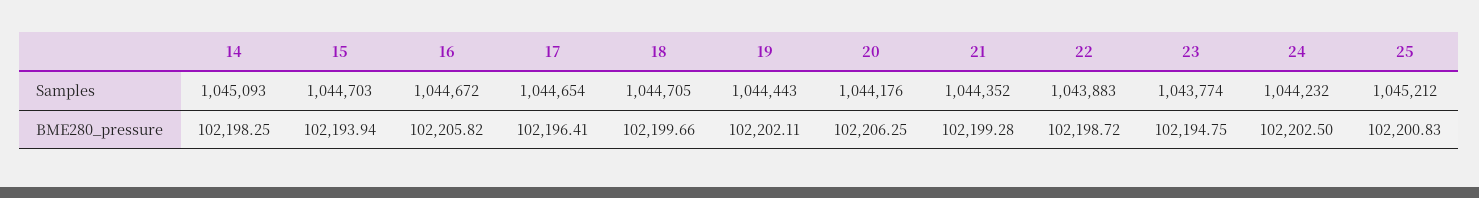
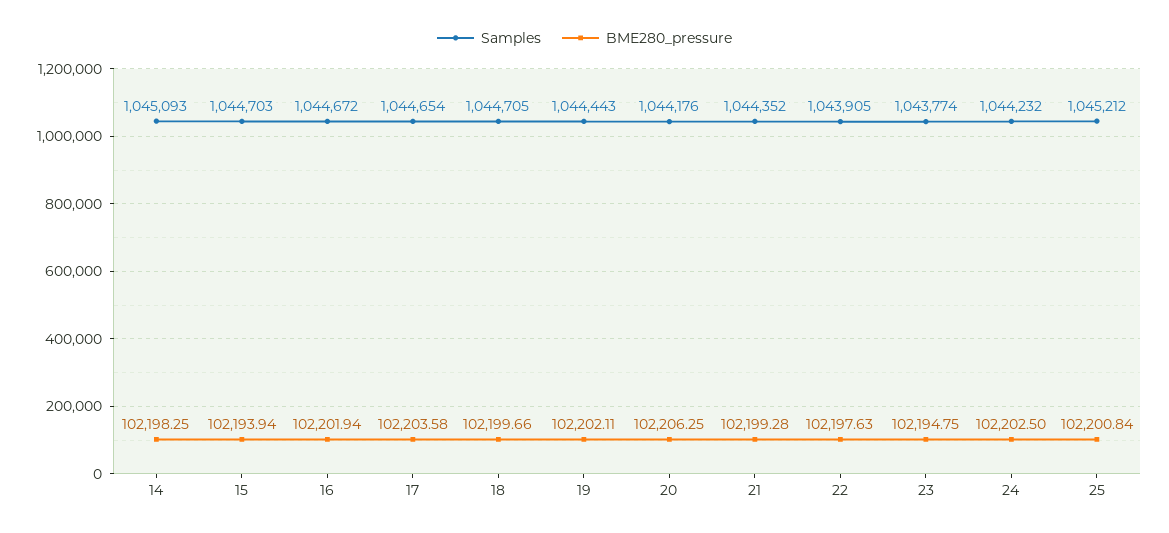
  {
    "Samples": {
      "14": 1045093,
      "15": 1044703,
      "16": 1044672,
      "17": 1044654,
      "18": 1044705,
      "19": 1044443,
      "20": 1044176,
      "21": 1044352,
-     "22": 1043883,
+     "22": 1043905,
      "23": 1043774,
      "24": 1044232,
      "25": 1045212
    },
    "BME280_pressure": {
      "14": 102198.25,
      "15": 102193.94,
-     "16": 102205.82,
+     "16": 102201.94,
-     "17": 102196.41,
+     "17": 102203.58,
      "18": 102199.66,
      "19": 102202.11,
      "20": 102206.25,
      "21": 102199.28,
-     "22": 102198.72,
+     "22": 102197.63,
      "23": 102194.75,
      "24": 102202.5,
-     "25": 102200.83
+     "25": 102200.84
    }
  }

